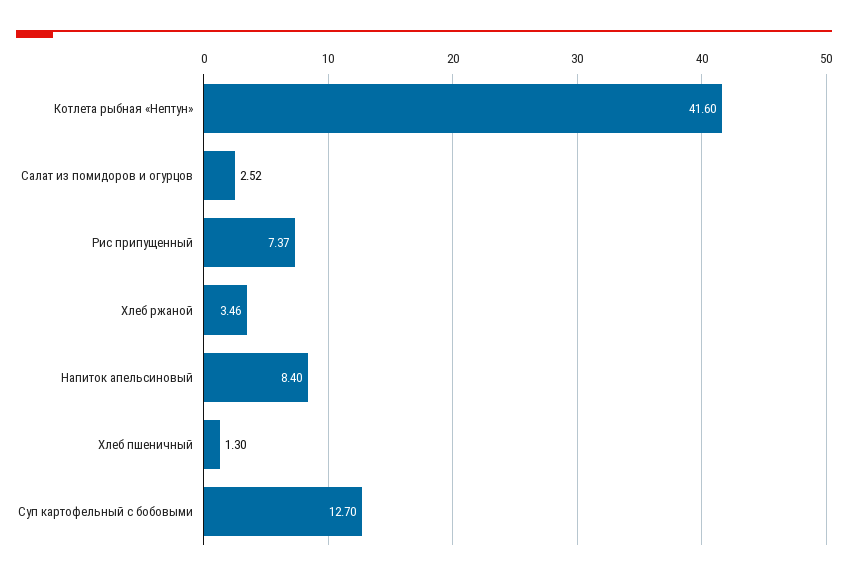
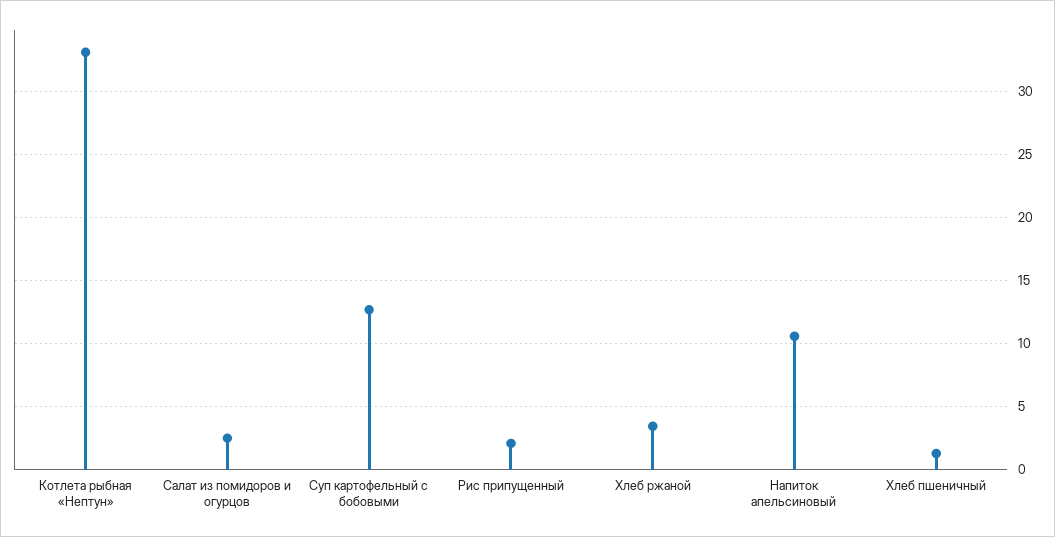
  {
-   "Котлета рыбная «Нептун»": 41.6,
+   "Котлета рыбная «Нептун»": 33,
    "Салат из помидоров и огурцов": 2.52,
-   "Рис припущенный": 7.37,
+   "Рис припущенный": 2,
    "Хлеб ржаной": 3.46,
-   "Напиток апельсиновый": 8.4,
+   "Напиток апельсиновый": 10.5,
    "Хлеб пшеничный": 1.3,
    "Суп картофельный с бобовыми": 12.7
  }

